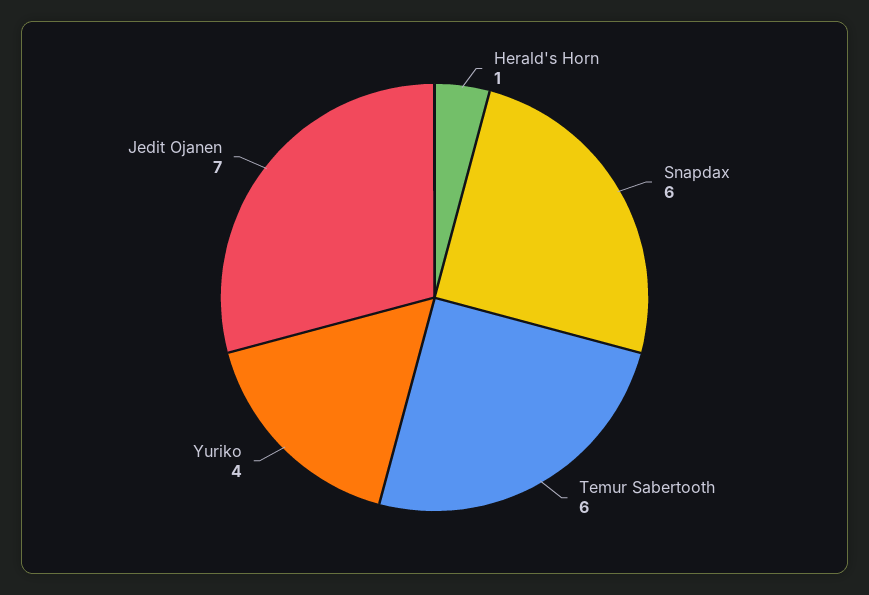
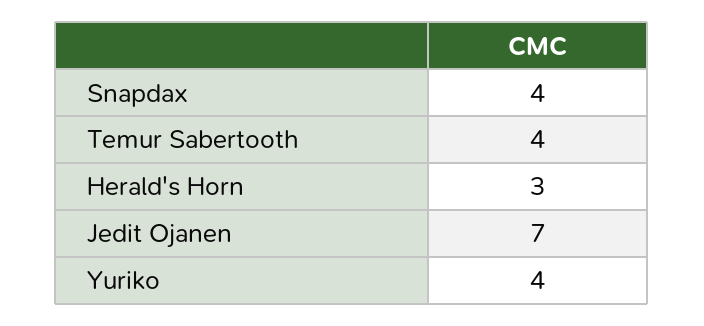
  {
-   "Herald's Horn": 1,
+   "Herald's Horn": 3,
-   "Snapdax": 6,
+   "Snapdax": 4,
-   "Temur Sabertooth": 6,
+   "Temur Sabertooth": 4,
    "Yuriko": 4,
    "Jedit Ojanen": 7
  }

